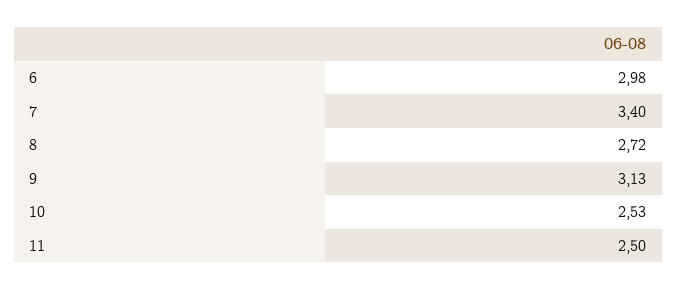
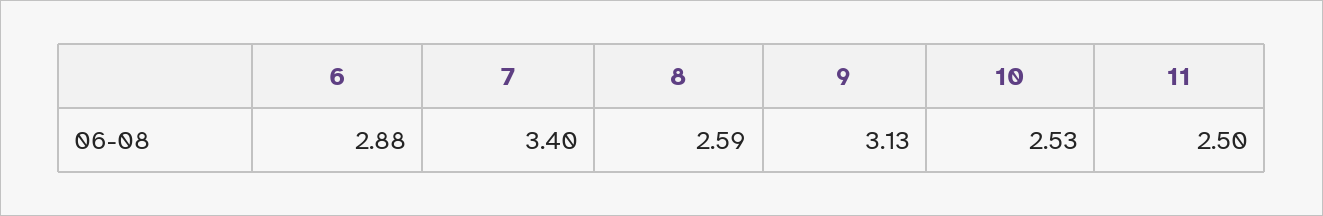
  {
-   "6": 2.98,
+   "6": 2.88,
    "7": 3.4,
-   "8": 2.72,
+   "8": 2.59,
    "9": 3.13,
    "10": 2.53,
    "11": 2.5
  }

